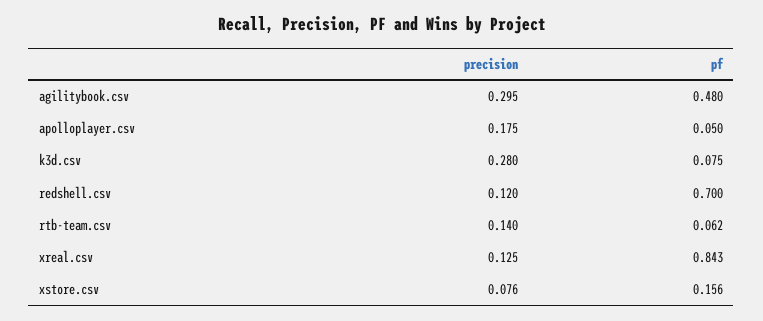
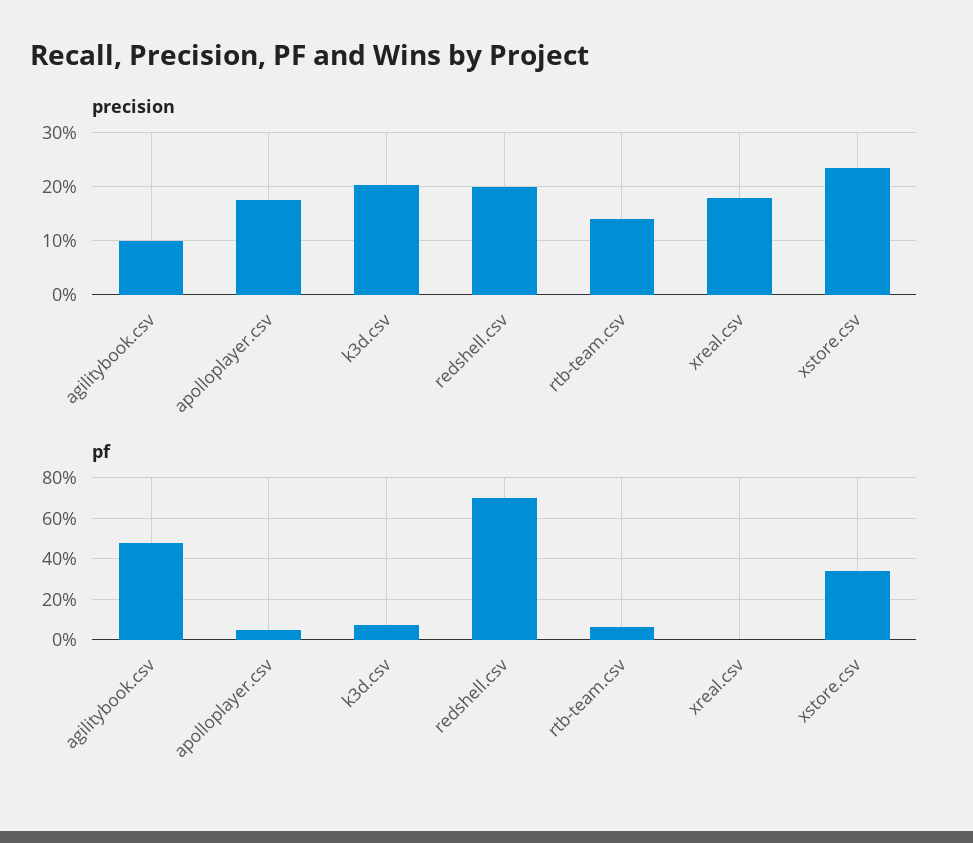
  {
    "precision": {
-     "agilitybook.csv": 0.295,
+     "agilitybook.csv": 0.1,
      "apolloplayer.csv": 0.175,
-     "k3d.csv": 0.28,
+     "k3d.csv": 0.2,
-     "redshell.csv": 0.12,
+     "redshell.csv": 0.2,
      "rtb-team.csv": 0.14,
-     "xreal.csv": 0.125,
+     "xreal.csv": 0.18,
-     "xstore.csv": 0.076
+     "xstore.csv": 0.24
    },
    "pf": {
      "agilitybook.csv": 0.48,
      "apolloplayer.csv": 0.05,
      "k3d.csv": 0.075,
      "redshell.csv": 0.7,
      "rtb-team.csv": 0.062,
-     "xreal.csv": 0.843,
+     "xreal.csv": 0,
-     "xstore.csv": 0.156
+     "xstore.csv": 0.35
    }
  }

